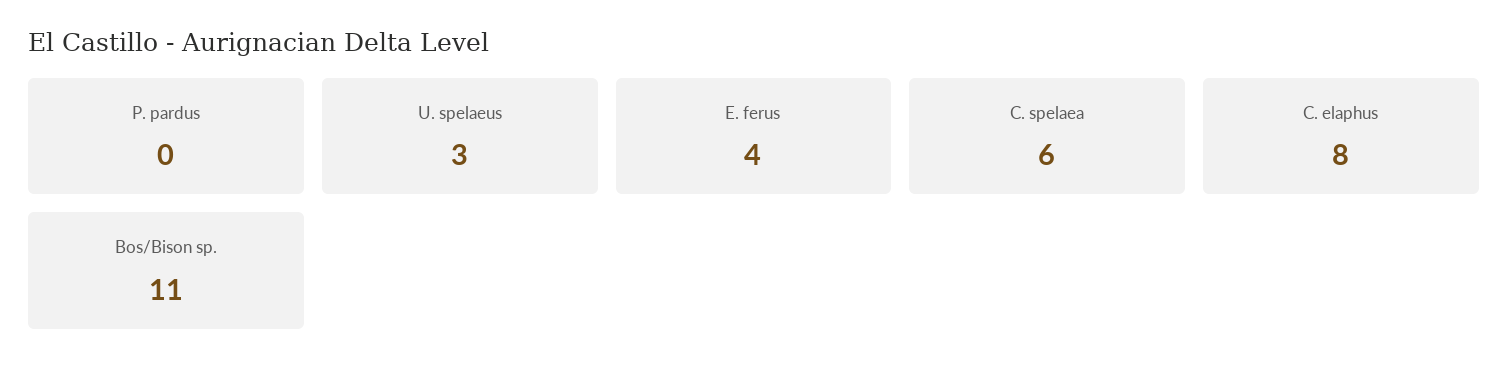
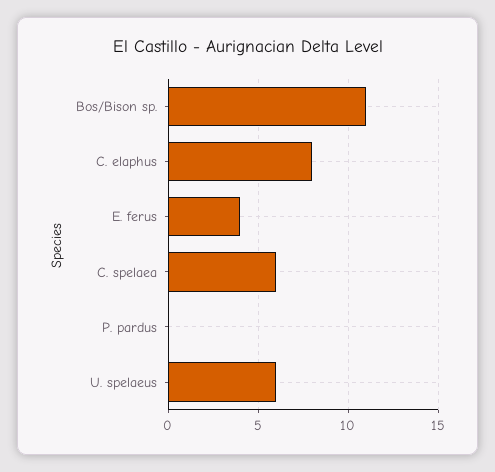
  {
    "P. pardus": 0,
-   "U. spelaeus": 3,
+   "U. spelaeus": 6,
    "E. ferus": 4,
    "C. spelaea": 6,
    "C. elaphus": 8,
    "Bos/Bison sp.": 11
  }

